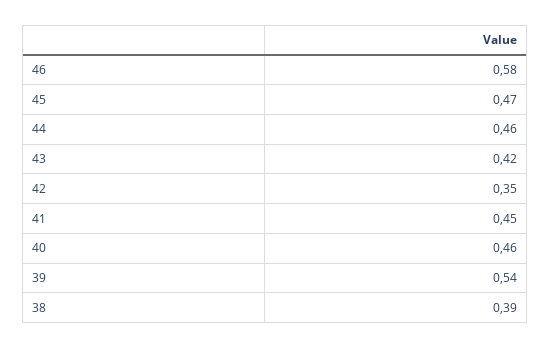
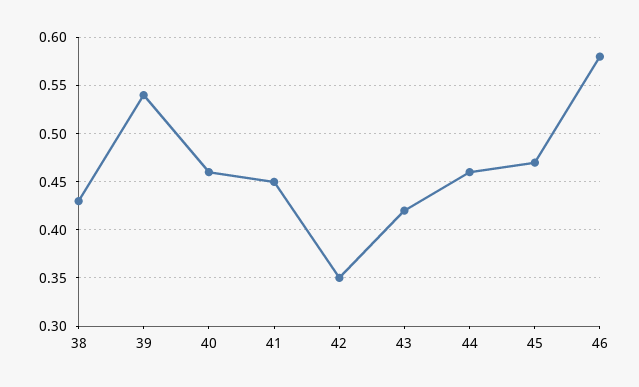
  {
    "46": 0.58,
    "45": 0.47,
    "44": 0.46,
    "43": 0.42,
    "42": 0.35,
    "41": 0.45,
    "40": 0.46,
    "39": 0.54,
-   "38": 0.39
+   "38": 0.43
  }

